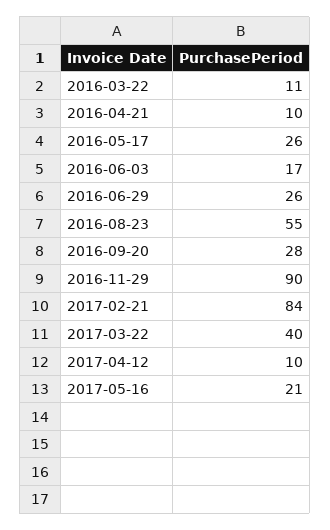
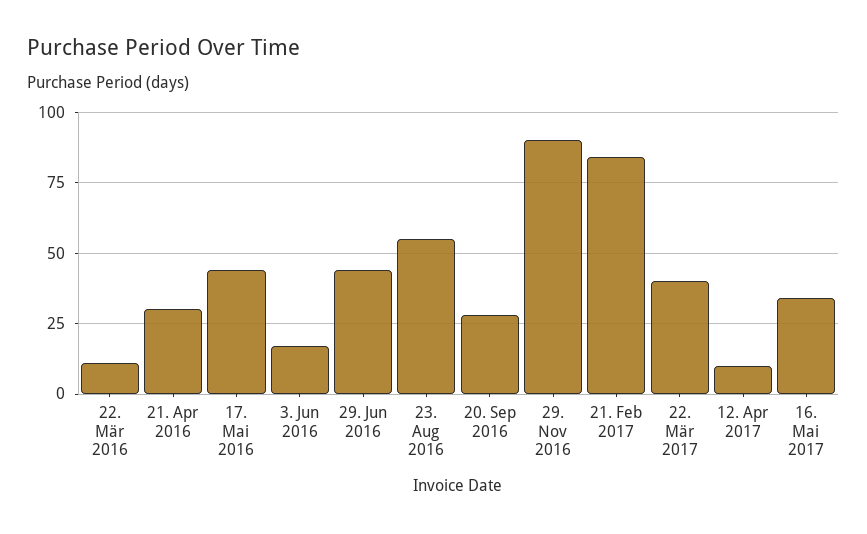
  {
    "2016-03-22": 11,
-   "2016-04-21": 10,
+   "2016-04-21": 30,
-   "2016-05-17": 26,
+   "2016-05-17": 45,
    "2016-06-03": 17,
-   "2016-06-29": 26,
+   "2016-06-29": 45,
    "2016-08-23": 55,
    "2016-09-20": 28,
    "2016-11-29": 90,
    "2017-02-21": 84,
    "2017-03-22": 40,
    "2017-04-12": 10,
-   "2017-05-16": 21
+   "2017-05-16": 35
  }

